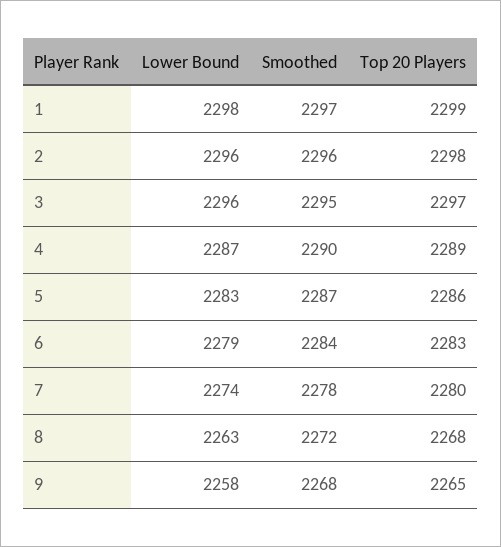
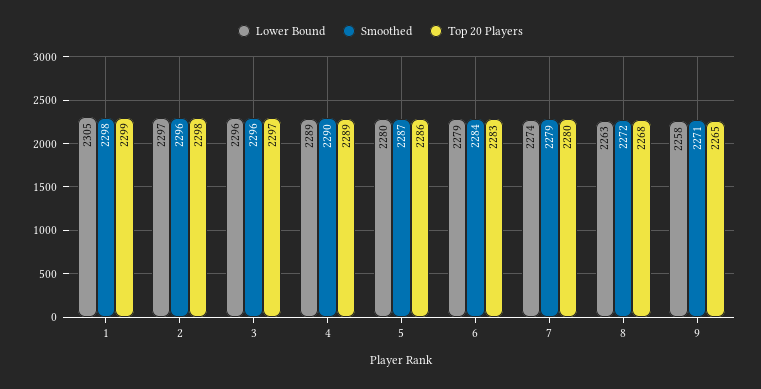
  {
    "Lower Bound": {
-     "1": 2298,
+     "1": 2305,
-     "2": 2296,
+     "2": 2297,
      "3": 2296,
-     "4": 2287,
+     "4": 2289,
-     "5": 2283,
+     "5": 2280,
      "6": 2279,
      "7": 2274,
      "8": 2263,
      "9": 2258
    },
    "Smoothed": {
-     "1": 2297,
+     "1": 2298,
      "2": 2296,
-     "3": 2295,
+     "3": 2296,
      "4": 2290,
      "5": 2287,
      "6": 2284,
-     "7": 2278,
+     "7": 2279,
      "8": 2272,
-     "9": 2268
+     "9": 2271
    },
    "Top 20 Players": {
      "1": 2299,
      "2": 2298,
      "3": 2297,
      "4": 2289,
      "5": 2286,
      "6": 2283,
      "7": 2280,
      "8": 2268,
      "9": 2265
    }
  }

